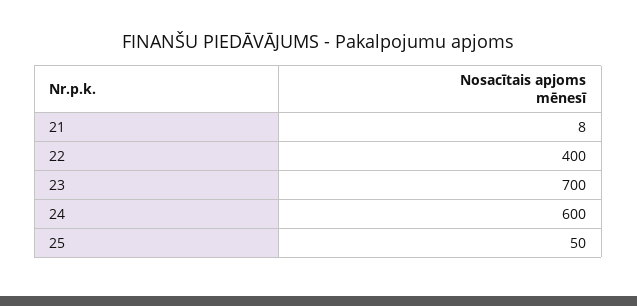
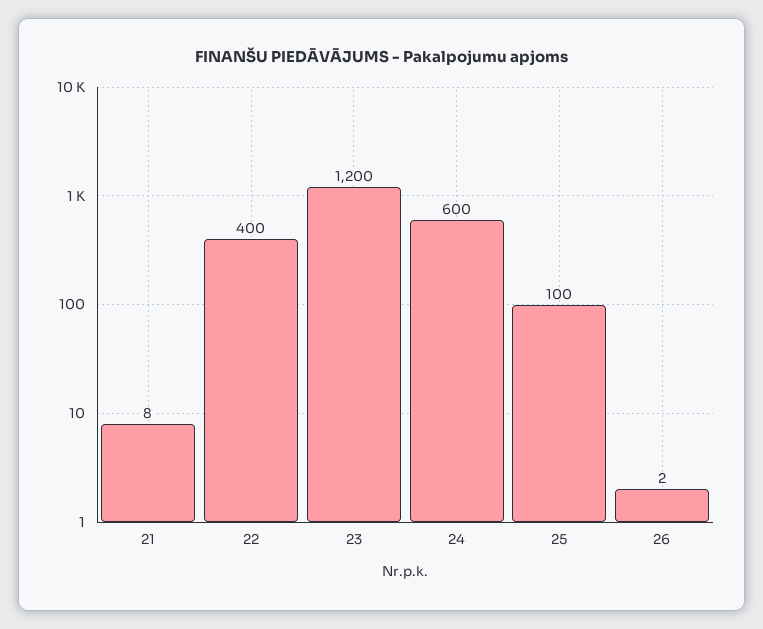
  {
    "21": 8,
    "22": 400,
-   "23": 700,
+   "23": 1200,
    "24": 600,
-   "25": 50
+   "25": 100,
+   "26": 2
  }

